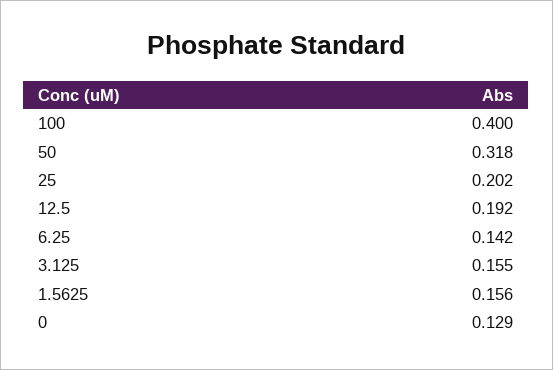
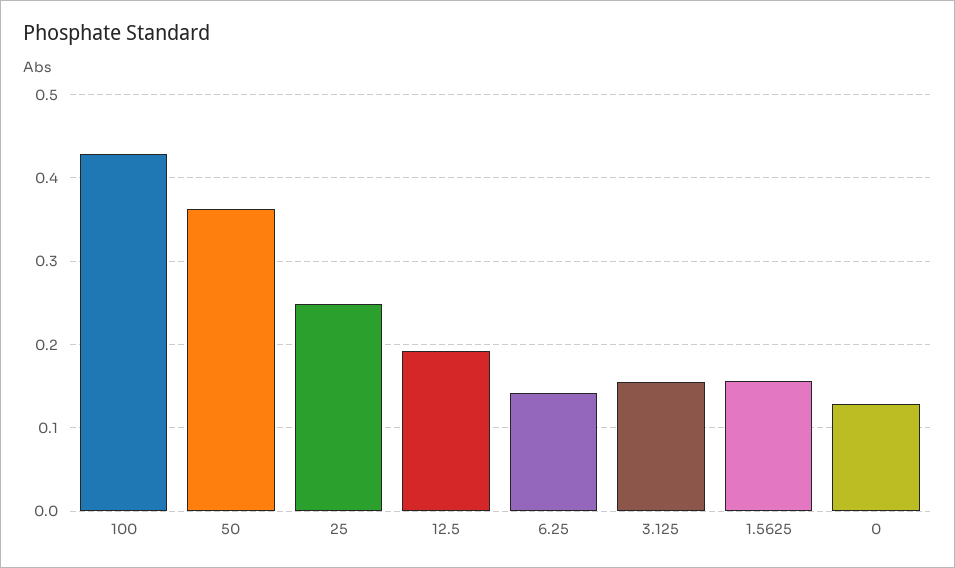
  {
-   "100": 0.4,
+   "100": 0.43,
-   "50": 0.318,
+   "50": 0.36,
-   "25": 0.202,
+   "25": 0.25,
    "12.5": 0.192,
    "6.25": 0.142,
    "3.125": 0.155,
    "1.5625": 0.156,
    "0": 0.129
  }

